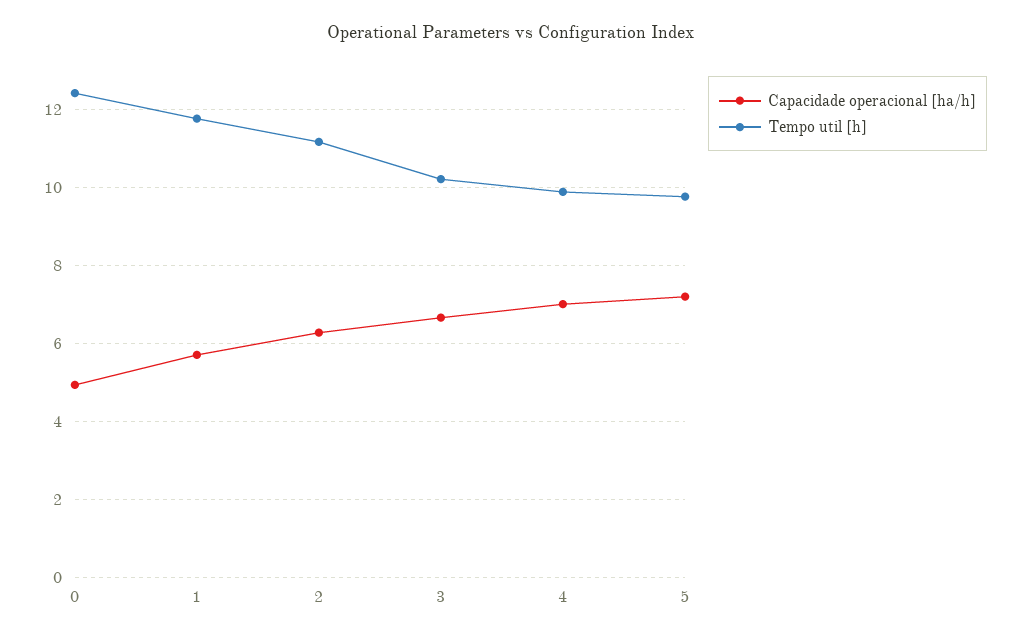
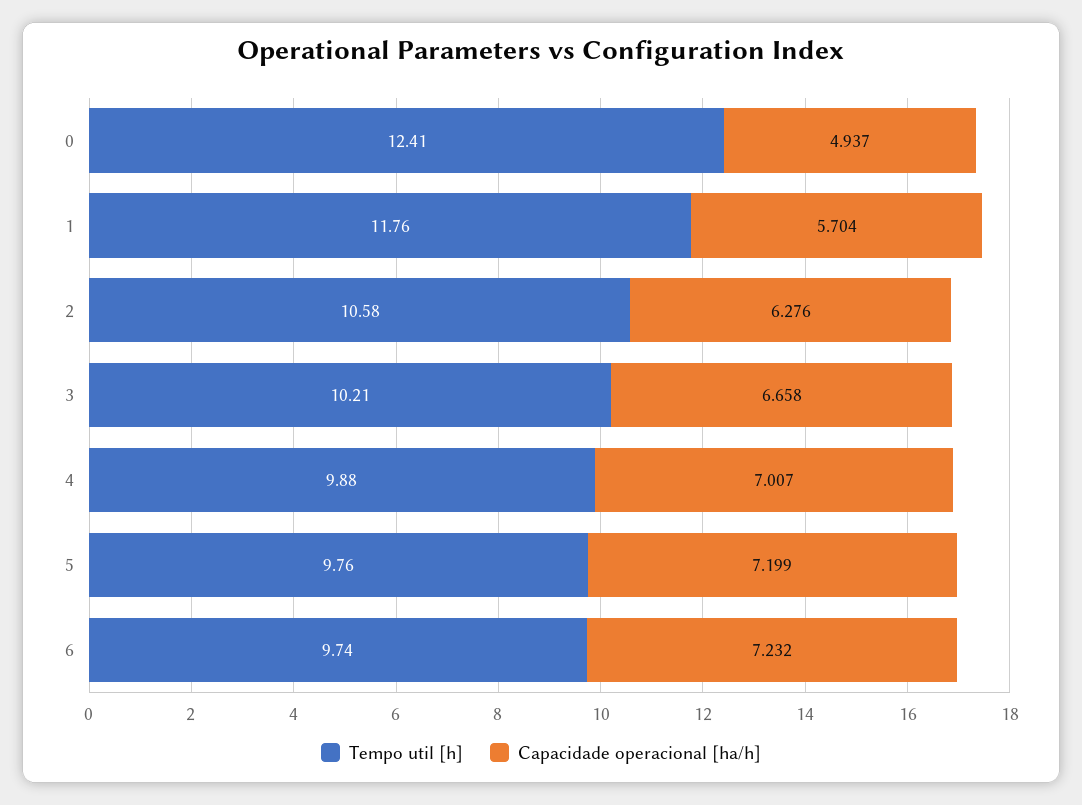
  {
    "Capacidade operacional [ha/h]": {
      "0": 4.937,
      "1": 5.704,
      "2": 6.276,
      "3": 6.658,
      "4": 7.007,
-     "5": 7.199
+     "5": 7.199,
+     "6": 7.232
    },
    "Tempo util [h]": {
      "0": 12.41,
      "1": 11.76,
-     "2": 11.2,
+     "2": 10.58,
      "3": 10.21,
      "4": 9.88,
-     "5": 9.76
+     "5": 9.76,
+     "6": 9.74
    }
  }

